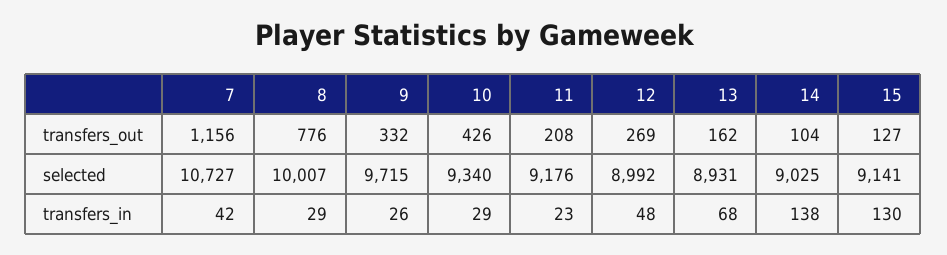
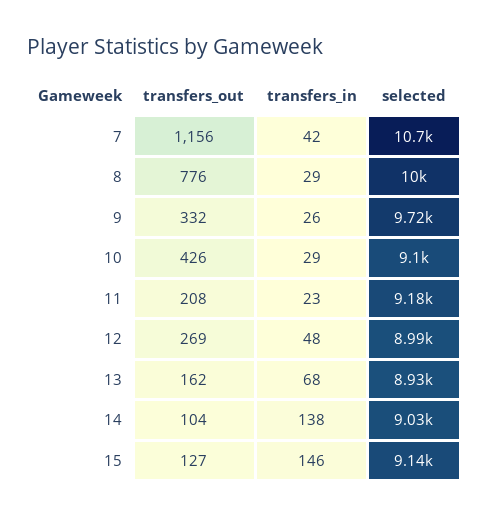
  {
    "7": {
      "transfers_out": 1156,
      "selected": 10727,
      "transfers_in": 42
    },
    "8": {
      "transfers_out": 776,
      "selected": 10007,
      "transfers_in": 29
    },
    "9": {
      "transfers_out": 332,
      "selected": 9715,
      "transfers_in": 26
    },
    "10": {
      "transfers_out": 426,
-     "selected": 9340,
+     "selected": 9100,
      "transfers_in": 29
    },
    "11": {
      "transfers_out": 208,
      "selected": 9176,
      "transfers_in": 23
    },
    "12": {
      "transfers_out": 269,
      "selected": 8992,
      "transfers_in": 48
    },
    "13": {
      "transfers_out": 162,
      "selected": 8931,
      "transfers_in": 68
    },
    "14": {
      "transfers_out": 104,
      "selected": 9025,
      "transfers_in": 138
    },
    "15": {
      "transfers_out": 127,
      "selected": 9141,
-     "transfers_in": 130
+     "transfers_in": 146
    }
  }

